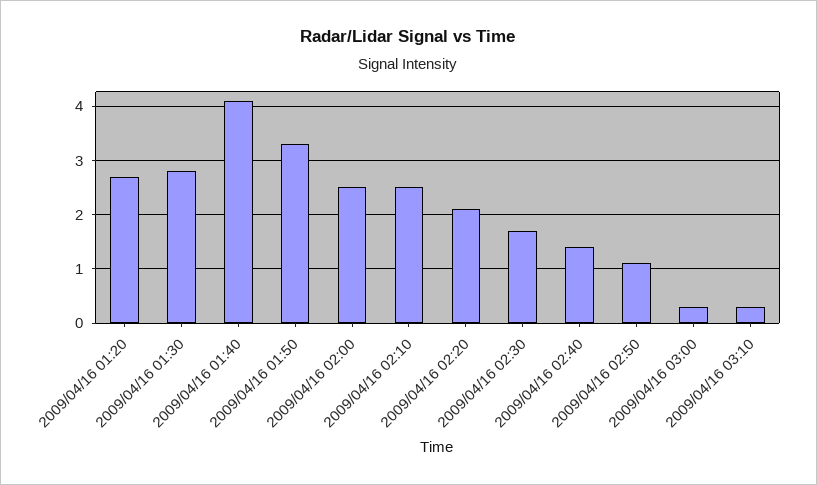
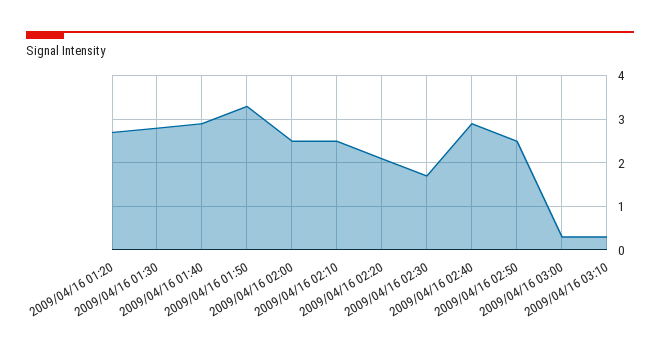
  {
    "2009/04/16 01:20": 2.5,
    "2009/04/16 01:30": 3,
-   "2009/04/16 01:40": 4,
+   "2009/04/16 01:40": 3,
    "2009/04/16 01:50": 3.5,
    "2009/04/16 02:00": 2.5,
    "2009/04/16 02:10": 2.5,
    "2009/04/16 02:20": 2,
    "2009/04/16 02:30": 1.5,
-   "2009/04/16 02:40": 1.5,
+   "2009/04/16 02:40": 3,
-   "2009/04/16 02:50": 1,
+   "2009/04/16 02:50": 2.5,
    "2009/04/16 03:00": 0.5,
    "2009/04/16 03:10": 0.5
  }

